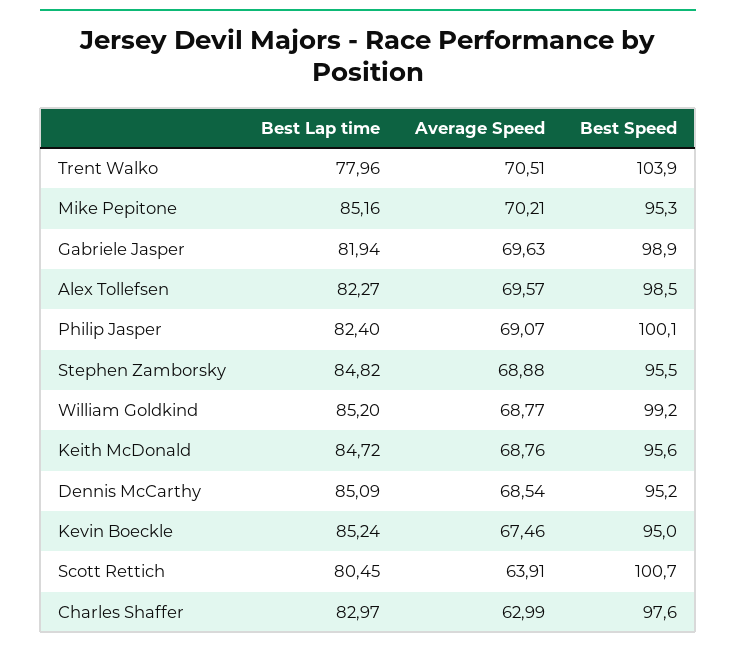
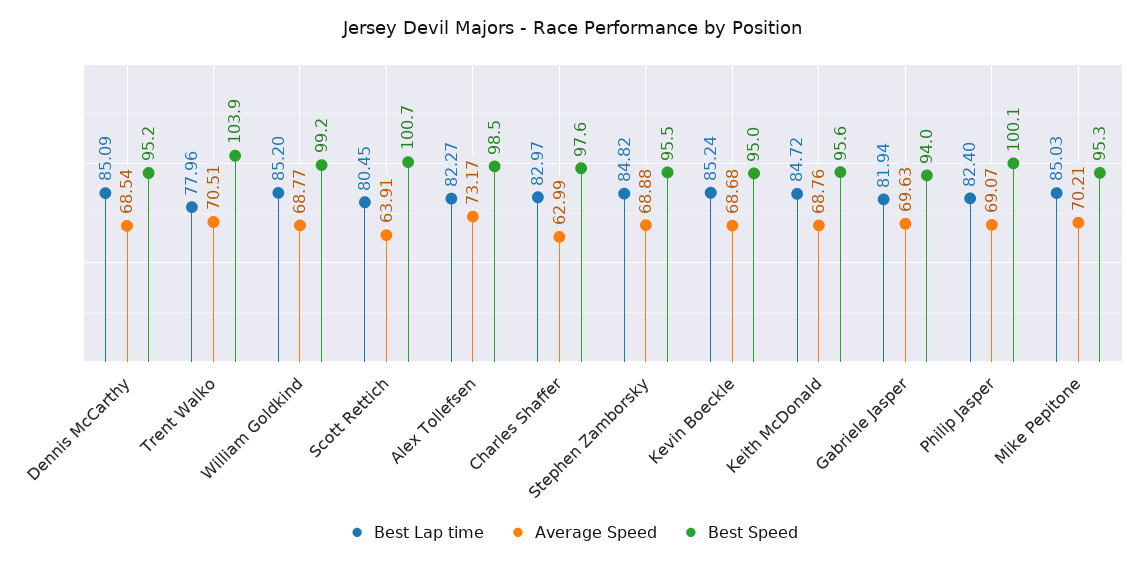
  {
    "Best Lap time": {
      "Trent Walko": 77.96,
-     "Mike Pepitone": 85.16,
+     "Mike Pepitone": 85.03,
      "Gabriele Jasper": 81.94,
      "Alex Tollefsen": 82.27,
      "Philip Jasper": 82.4,
      "Stephen Zamborsky": 84.82,
      "William Goldkind": 85.2,
      "Keith McDonald": 84.72,
      "Dennis McCarthy": 85.09,
      "Kevin Boeckle": 85.24,
      "Scott Rettich": 80.45,
      "Charles Shaffer": 82.97
    },
    "Average Speed": {
      "Trent Walko": 70.51,
      "Mike Pepitone": 70.21,
      "Gabriele Jasper": 69.63,
-     "Alex Tollefsen": 69.57,
+     "Alex Tollefsen": 73.17,
      "Philip Jasper": 69.07,
      "Stephen Zamborsky": 68.88,
      "William Goldkind": 68.77,
      "Keith McDonald": 68.76,
      "Dennis McCarthy": 68.54,
-     "Kevin Boeckle": 67.46,
+     "Kevin Boeckle": 68.68,
      "Scott Rettich": 63.91,
      "Charles Shaffer": 62.99
    },
    "Best Speed": {
      "Trent Walko": 103.9,
      "Mike Pepitone": 95.3,
-     "Gabriele Jasper": 98.9,
+     "Gabriele Jasper": 94,
      "Alex Tollefsen": 98.5,
      "Philip Jasper": 100.1,
      "Stephen Zamborsky": 95.5,
      "William Goldkind": 99.2,
      "Keith McDonald": 95.6,
      "Dennis McCarthy": 95.2,
      "Kevin Boeckle": 95,
      "Scott Rettich": 100.7,
      "Charles Shaffer": 97.6
    }
  }

